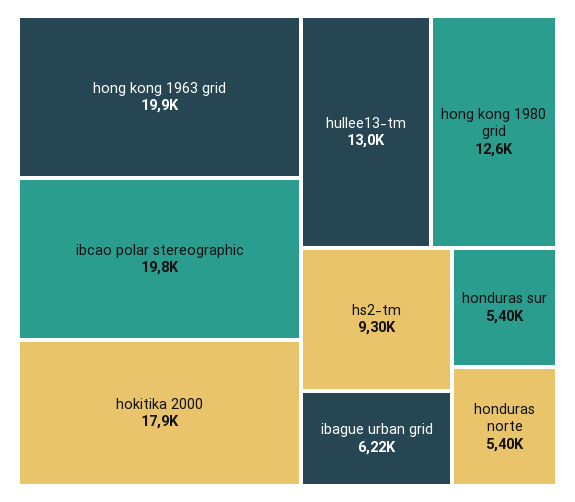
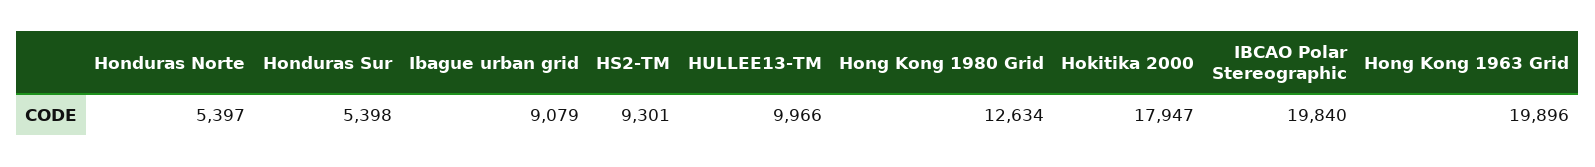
  {
    "hong kong 1963 grid": 19896,
    "ibcao polar stereographic": 19840,
    "hokitika 2000": 17947,
-   "hullee13-tm": 13000,
+   "hullee13-tm": 9966,
    "hong kong 1980 grid": 12634,
    "hs2-tm": 9301,
-   "ibague urban grid": 6220,
+   "ibague urban grid": 9079,
    "honduras sur": 5398,
    "honduras norte": 5397
  }

